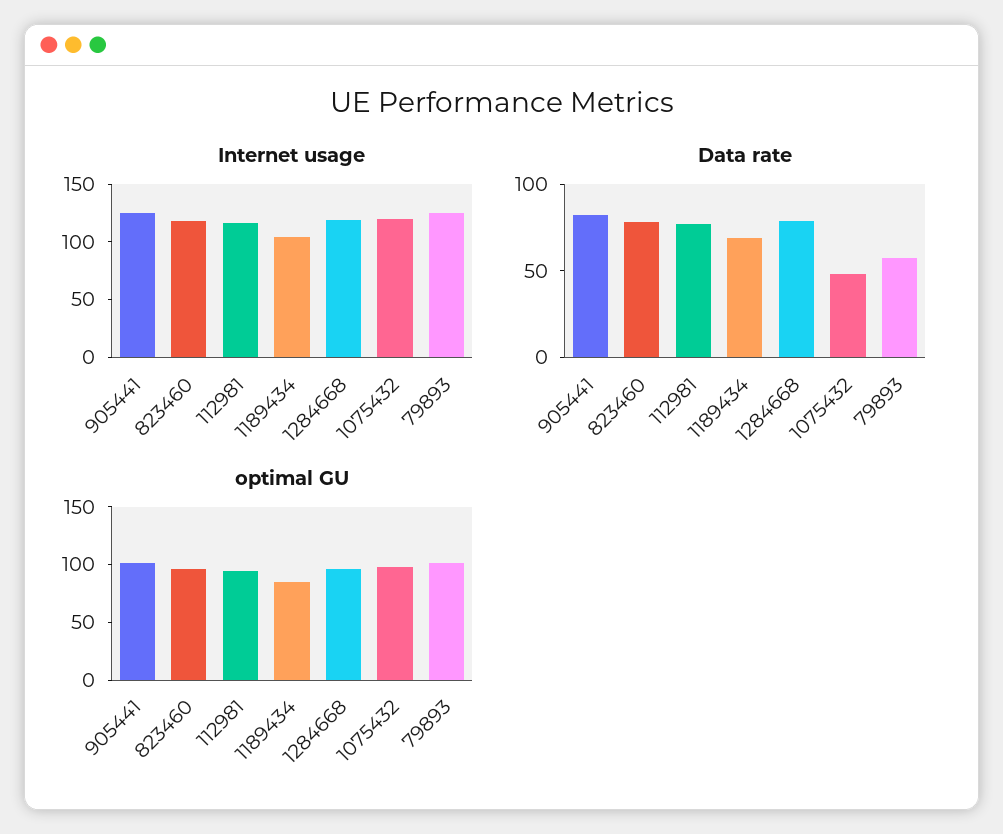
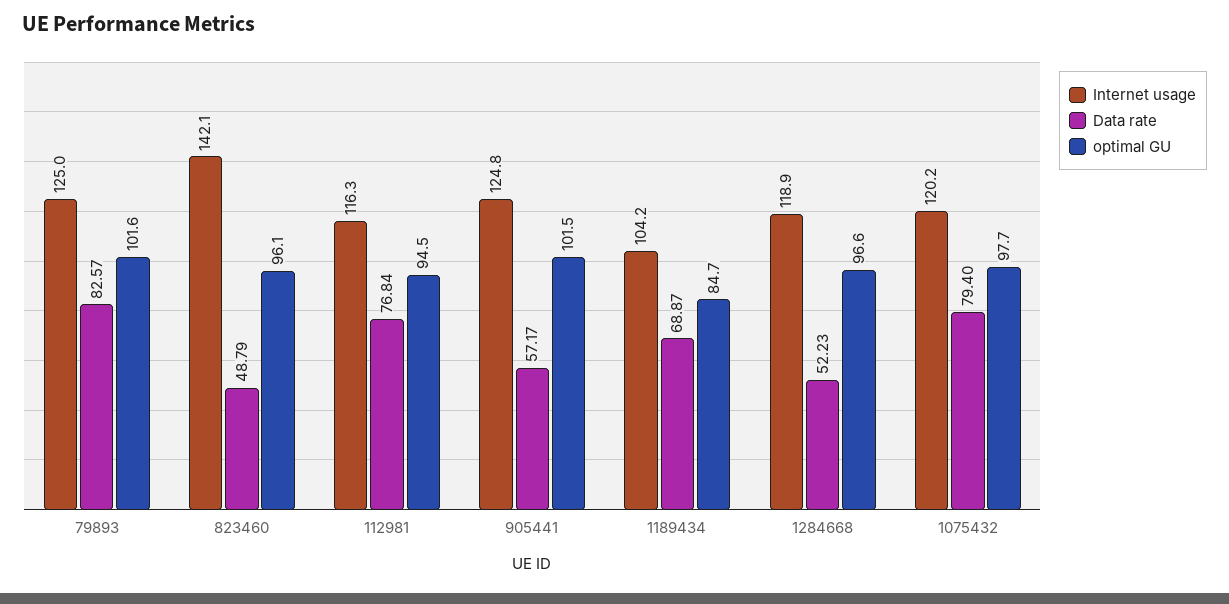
  {
    "Internet usage": {
      "905441": 124.8,
-     "823460": 120,
+     "823460": 142.1,
      "112981": 116.3,
      "1189434": 104.2,
      "1284668": 118.9,
      "1075432": 120.2,
      "79893": 125
    },
    "Data rate": {
-     "905441": 80,
+     "905441": 57.17,
-     "823460": 80,
+     "823460": 48.79,
      "112981": 76.84,
      "1189434": 68.87,
-     "1284668": 80,
+     "1284668": 52.23,
-     "1075432": 50,
+     "1075432": 79.4,
-     "79893": 60
+     "79893": 82.57
    },
    "optimal GU": {
      "905441": 101.5,
      "823460": 96.1,
      "112981": 94.5,
      "1189434": 84.7,
      "1284668": 96.6,
      "1075432": 97.7,
      "79893": 101.6
    }
  }

